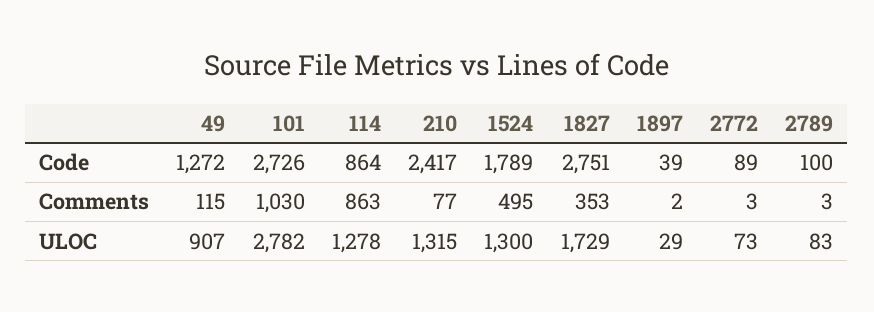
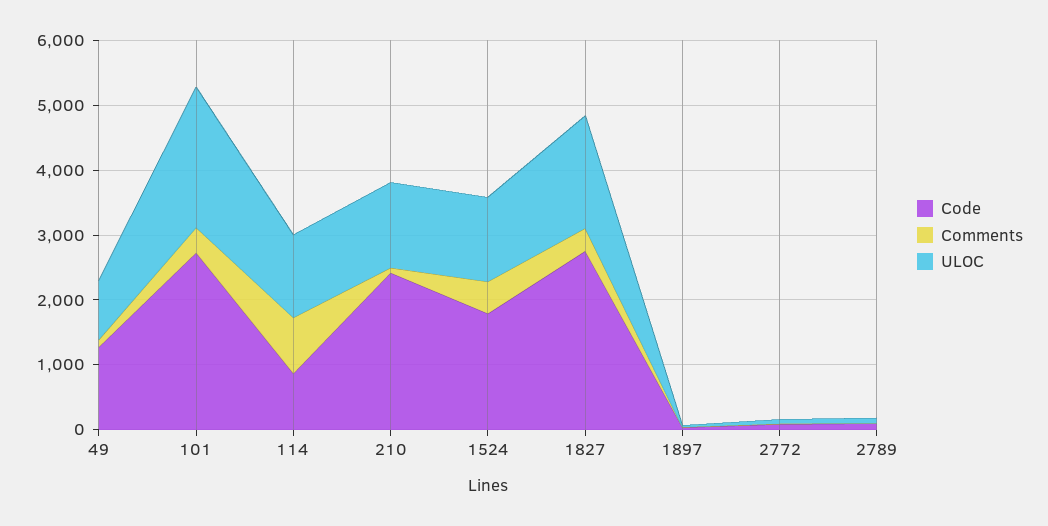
  {
    "Code": {
      "49": 1272,
      "101": 2726,
      "114": 864,
      "210": 2417,
      "1524": 1789,
      "1827": 2751,
      "1897": 39,
      "2772": 89,
      "2789": 100
    },
    "Comments": {
      "49": 115,
-     "101": 1030,
+     "101": 400,
      "114": 863,
      "210": 77,
      "1524": 495,
      "1827": 353,
      "1897": 2,
      "2772": 3,
      "2789": 3
    },
    "ULOC": {
      "49": 907,
-     "101": 2782,
+     "101": 2200,
      "114": 1278,
      "210": 1315,
      "1524": 1300,
      "1827": 1729,
      "1897": 29,
      "2772": 73,
      "2789": 83
    }
  }

